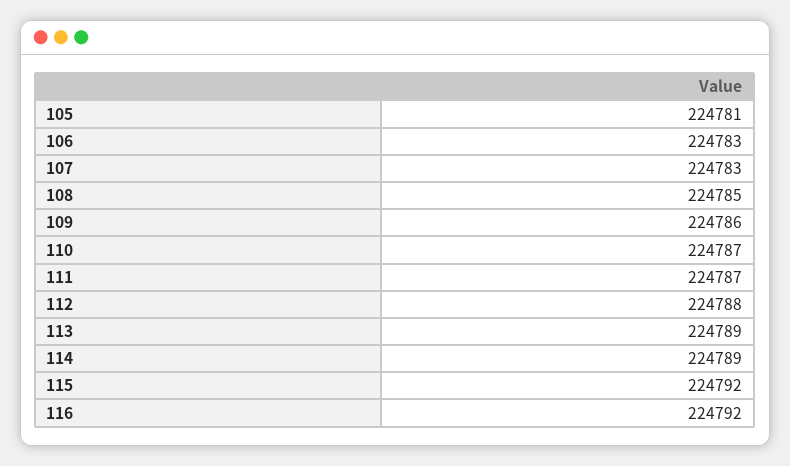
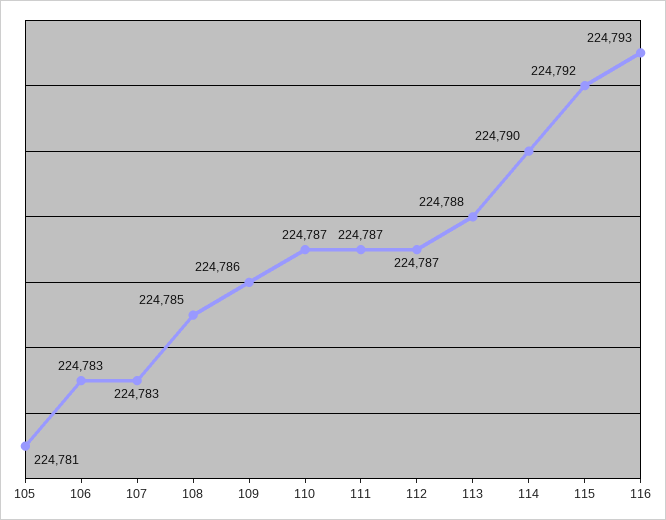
  {
    "105": 224781,
    "106": 224783,
    "107": 224783,
    "108": 224785,
    "109": 224786,
    "110": 224787,
    "111": 224787,
-   "112": 224788,
+   "112": 224787,
-   "113": 224789,
+   "113": 224788,
-   "114": 224789,
+   "114": 224790,
    "115": 224792,
-   "116": 224792
+   "116": 224793
  }

